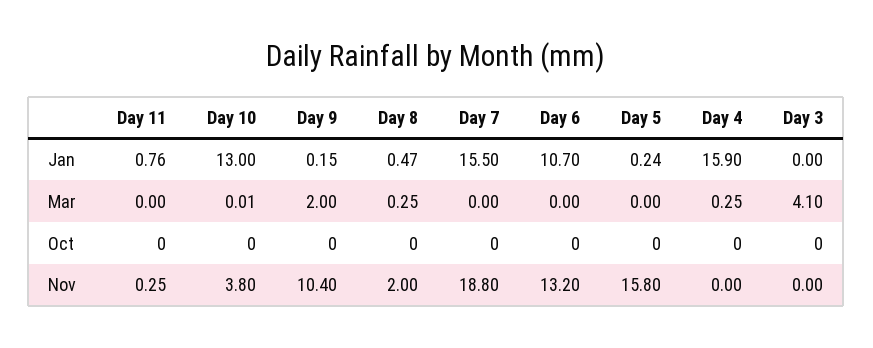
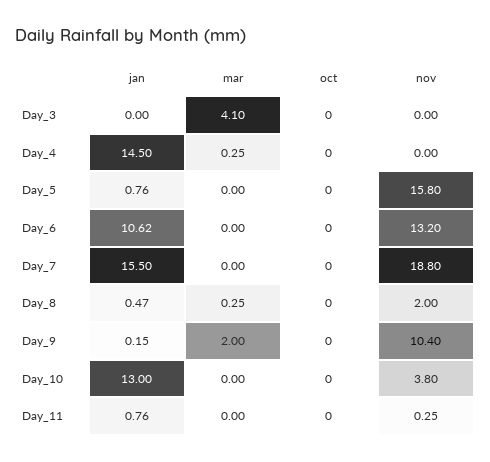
  {
    "Day 11": {
      "Jan": 0.76,
      "Mar": 0,
      "Oct": 0,
      "Nov": 0.25
    },
    "Day 10": {
      "Jan": 13,
-     "Mar": 0.01,
+     "Mar": 0,
      "Oct": 0,
      "Nov": 3.8
    },
    "Day 9": {
      "Jan": 0.15,
      "Mar": 2,
      "Oct": 0,
      "Nov": 10.4
    },
    "Day 8": {
      "Jan": 0.47,
      "Mar": 0.25,
      "Oct": 0,
      "Nov": 2
    },
    "Day 7": {
      "Jan": 15.5,
      "Mar": 0,
      "Oct": 0,
      "Nov": 18.8
    },
    "Day 6": {
-     "Jan": 10.7,
+     "Jan": 10.62,
      "Mar": 0,
      "Oct": 0,
      "Nov": 13.2
    },
    "Day 5": {
-     "Jan": 0.24,
+     "Jan": 0.76,
      "Mar": 0,
      "Oct": 0,
      "Nov": 15.8
    },
    "Day 4": {
-     "Jan": 15.9,
+     "Jan": 14.5,
      "Mar": 0.25,
      "Oct": 0,
      "Nov": 0
    },
    "Day 3": {
      "Jan": 0,
      "Mar": 4.1,
      "Oct": 0,
      "Nov": 0
    }
  }

